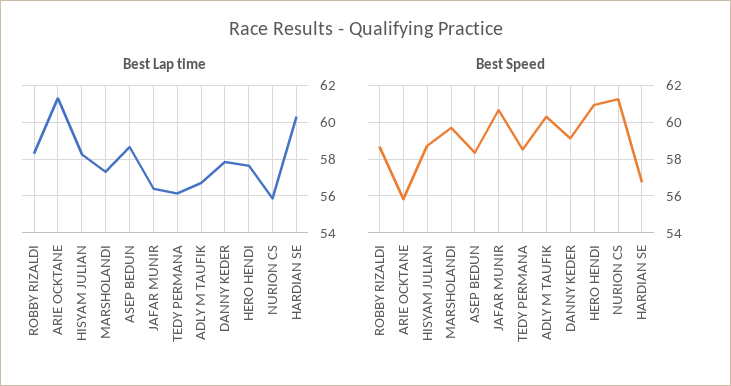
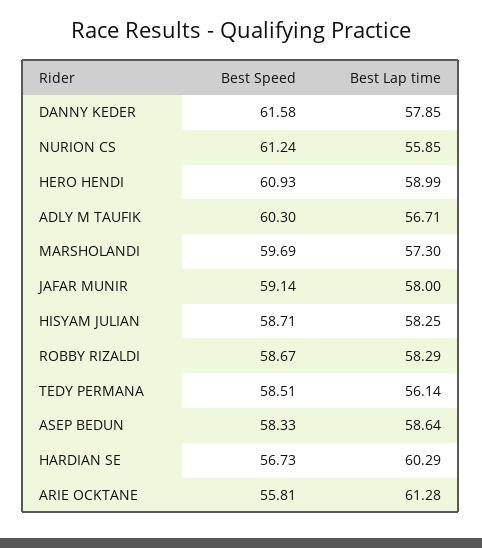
  {
    "Best Lap time": {
      "ROBBY RIZALDI": 58.29,
      "ARIE OCKTANE": 61.28,
      "HISYAM JULIAN": 58.25,
      "MARSHOLANDI": 57.3,
      "ASEP BEDUN": 58.64,
-     "JAFAR MUNIR": 56.5,
+     "JAFAR MUNIR": 58,
      "TEDY PERMANA": 56.14,
      "ADLY M TAUFIK": 56.71,
      "DANNY KEDER": 57.85,
-     "HERO HENDI": 57.5,
+     "HERO HENDI": 58.99,
      "NURION CS": 55.85,
      "HARDIAN SE": 60.29
    },
    "Best Speed": {
      "ROBBY RIZALDI": 58.67,
      "ARIE OCKTANE": 55.81,
      "HISYAM JULIAN": 58.71,
      "MARSHOLANDI": 59.69,
      "ASEP BEDUN": 58.33,
-     "JAFAR MUNIR": 60.5,
+     "JAFAR MUNIR": 59.14,
      "TEDY PERMANA": 58.51,
      "ADLY M TAUFIK": 60.3,
-     "DANNY KEDER": 59,
+     "DANNY KEDER": 61.58,
      "HERO HENDI": 60.93,
      "NURION CS": 61.24,
      "HARDIAN SE": 56.73
    }
  }

